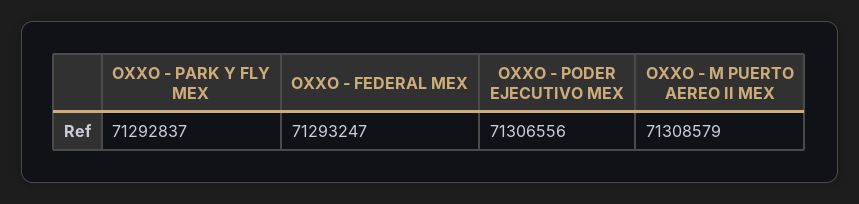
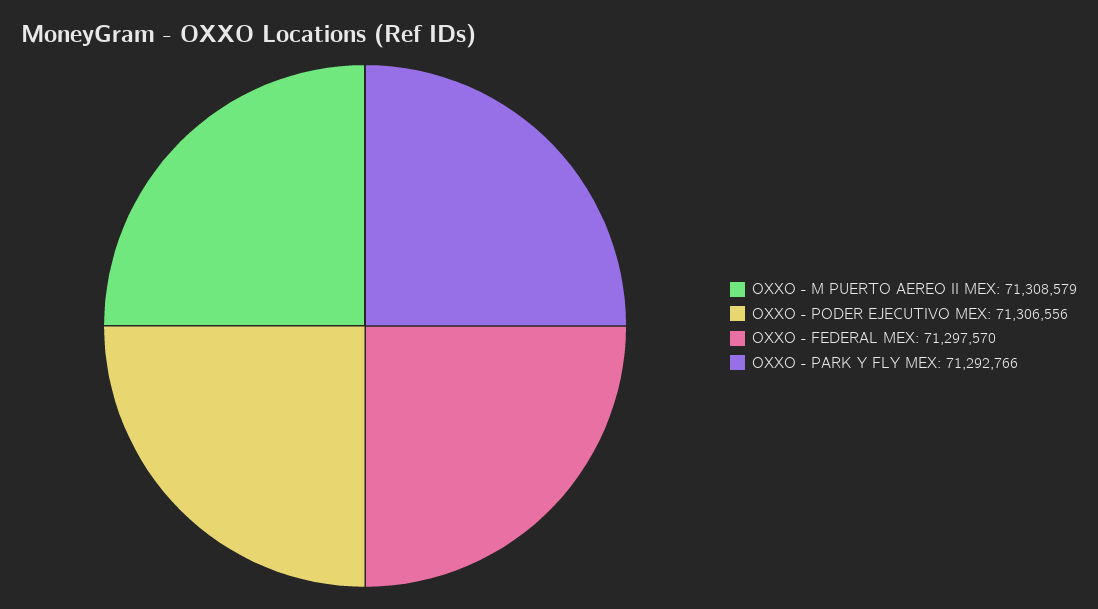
  {
-   "OXXO - PARK Y FLY MEX": 71292837,
+   "OXXO - PARK Y FLY MEX": 71292766,
-   "OXXO - FEDERAL MEX": 71293247,
+   "OXXO - FEDERAL MEX": 71297570,
    "OXXO - PODER EJECUTIVO MEX": 71306556,
    "OXXO - M PUERTO AEREO II MEX": 71308579
  }

